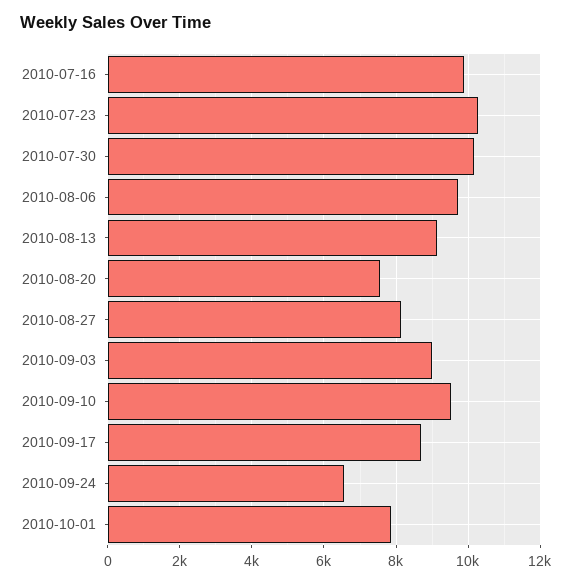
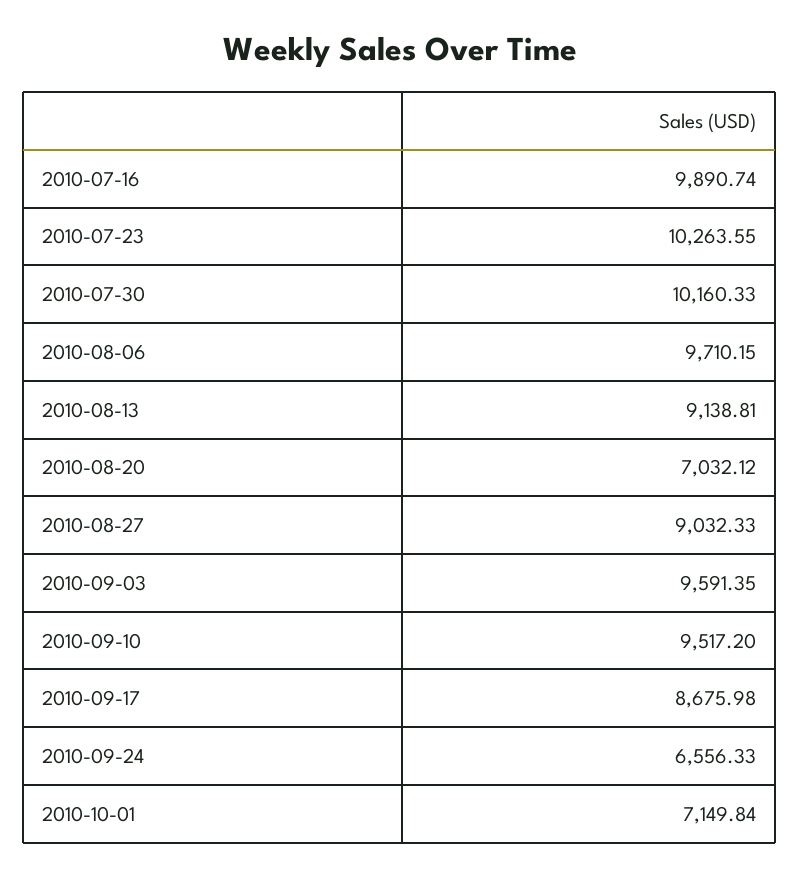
  {
    "2010-07-16": 9890.74,
    "2010-07-23": 10263.55,
    "2010-07-30": 10160.33,
    "2010-08-06": 9710.15,
    "2010-08-13": 9138.81,
-   "2010-08-20": 7600,
+   "2010-08-20": 7032.12,
-   "2010-08-27": 8200,
+   "2010-08-27": 9032.33,
-   "2010-09-03": 9000,
+   "2010-09-03": 9591.35,
    "2010-09-10": 9517.2,
    "2010-09-17": 8675.98,
    "2010-09-24": 6556.33,
-   "2010-10-01": 7800
+   "2010-10-01": 7149.84
  }

